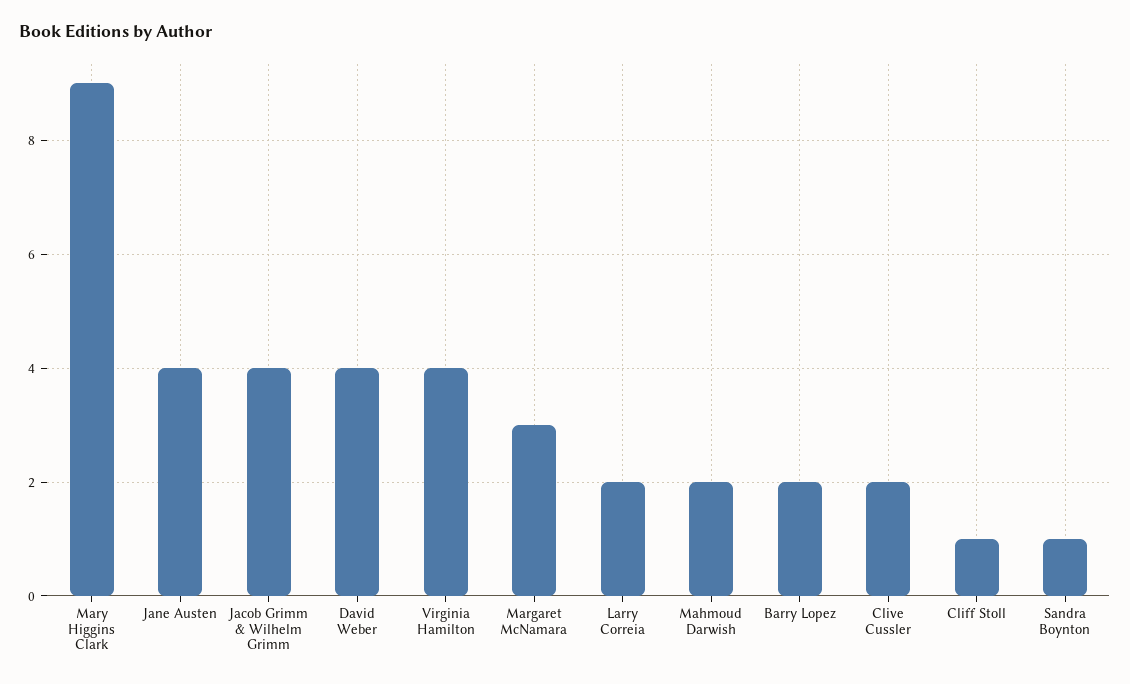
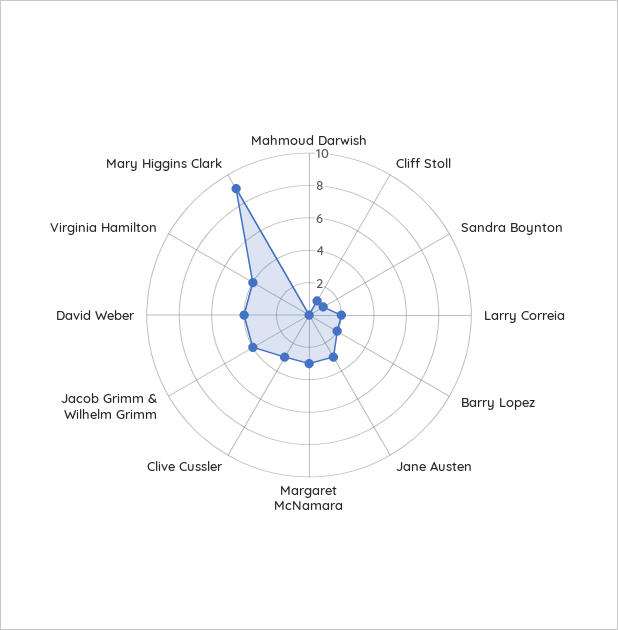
  {
    "Mary Higgins Clark": 9,
-   "Jane Austen": 4,
+   "Jane Austen": 3,
    "Jacob Grimm & Wilhelm Grimm": 4,
    "David Weber": 4,
    "Virginia Hamilton": 4,
    "Margaret McNamara": 3,
    "Larry Correia": 2,
-   "Mahmoud Darwish": 2,
+   "Mahmoud Darwish": 0,
    "Barry Lopez": 2,
-   "Clive Cussler": 2,
+   "Clive Cussler": 3,
    "Cliff Stoll": 1,
    "Sandra Boynton": 1
  }

